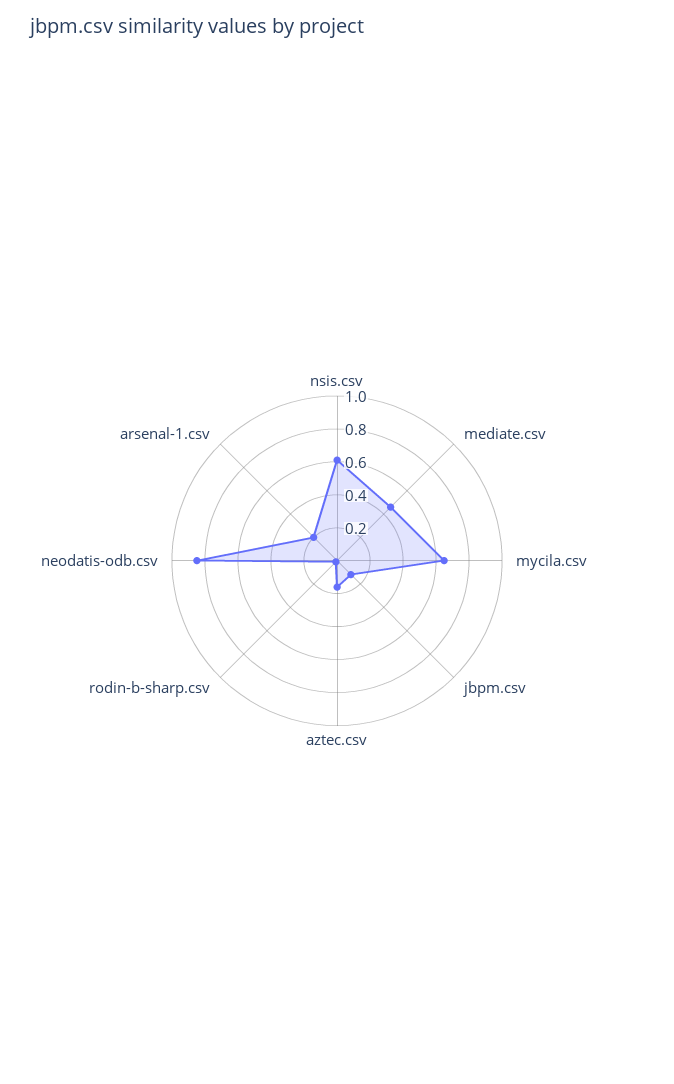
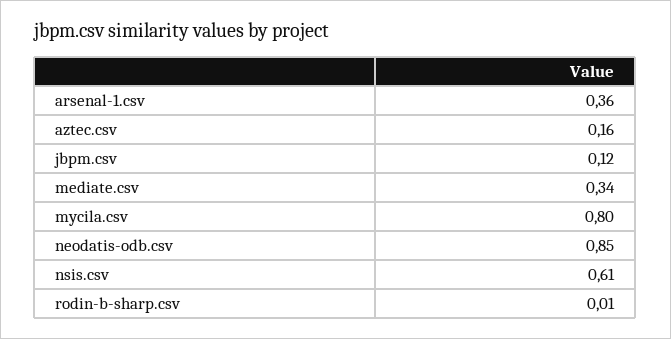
  {
    "nsis.csv": 0.61,
-   "mediate.csv": 0.45,
+   "mediate.csv": 0.34,
-   "mycila.csv": 0.65,
+   "mycila.csv": 0.8,
    "jbpm.csv": 0.12,
    "aztec.csv": 0.16,
    "rodin-b-sharp.csv": 0.01,
    "neodatis-odb.csv": 0.85,
-   "arsenal-1.csv": 0.2
+   "arsenal-1.csv": 0.36
  }

